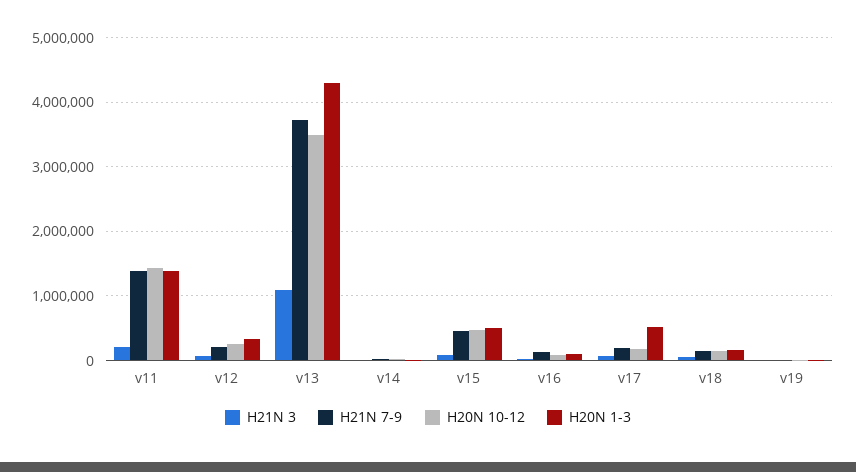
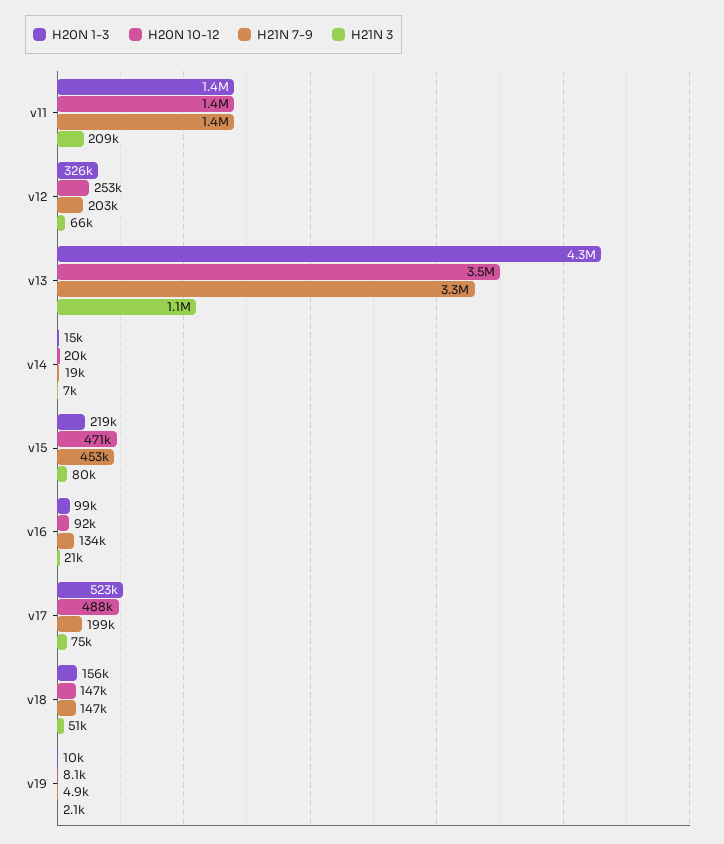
  {
    "H21N 3": {
      "v11": 209000,
      "v12": 66000,
      "v13": 1100000,
      "v14": 7000,
      "v15": 80000,
      "v16": 21000,
      "v17": 75000,
      "v18": 51000,
      "v19": 2100
    },
    "H21N 7-9": {
      "v11": 1400000,
      "v12": 203000,
-     "v13": 3700000,
+     "v13": 3300000,
      "v14": 19000,
      "v15": 453000,
      "v16": 134000,
      "v17": 199000,
      "v18": 147000,
      "v19": 4900
    },
    "H20N 10-12": {
      "v11": 1400000,
      "v12": 253000,
      "v13": 3500000,
      "v14": 20000,
      "v15": 471000,
      "v16": 92000,
-     "v17": 200000,
+     "v17": 488000,
      "v18": 147000,
      "v19": 8100
    },
    "H20N 1-3": {
      "v11": 1400000,
      "v12": 326000,
      "v13": 4300000,
      "v14": 15000,
-     "v15": 500000,
+     "v15": 219000,
      "v16": 99000,
      "v17": 523000,
      "v18": 156000,
      "v19": 10000
    }
  }

